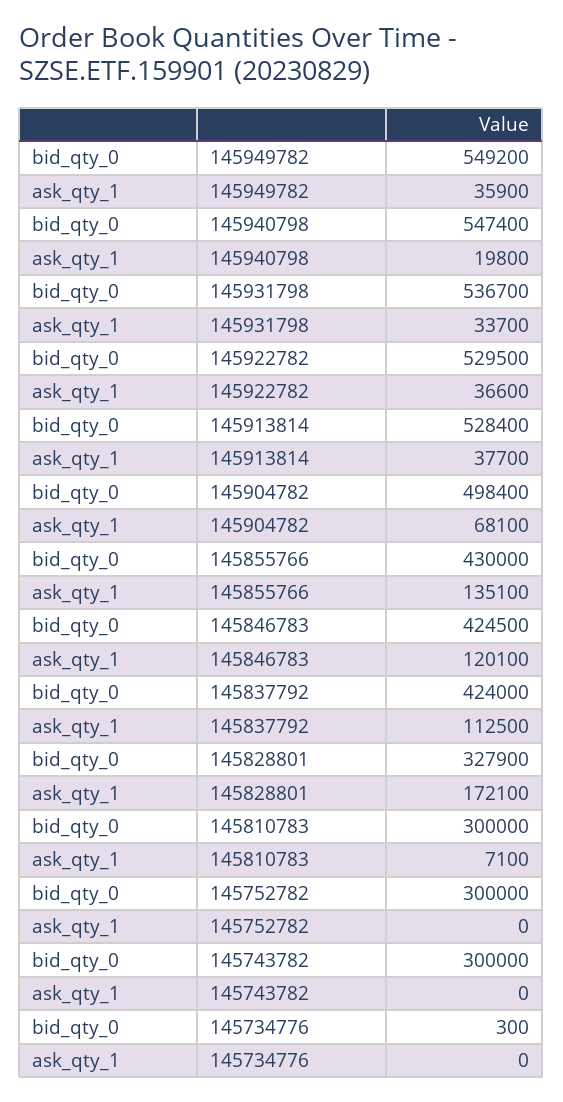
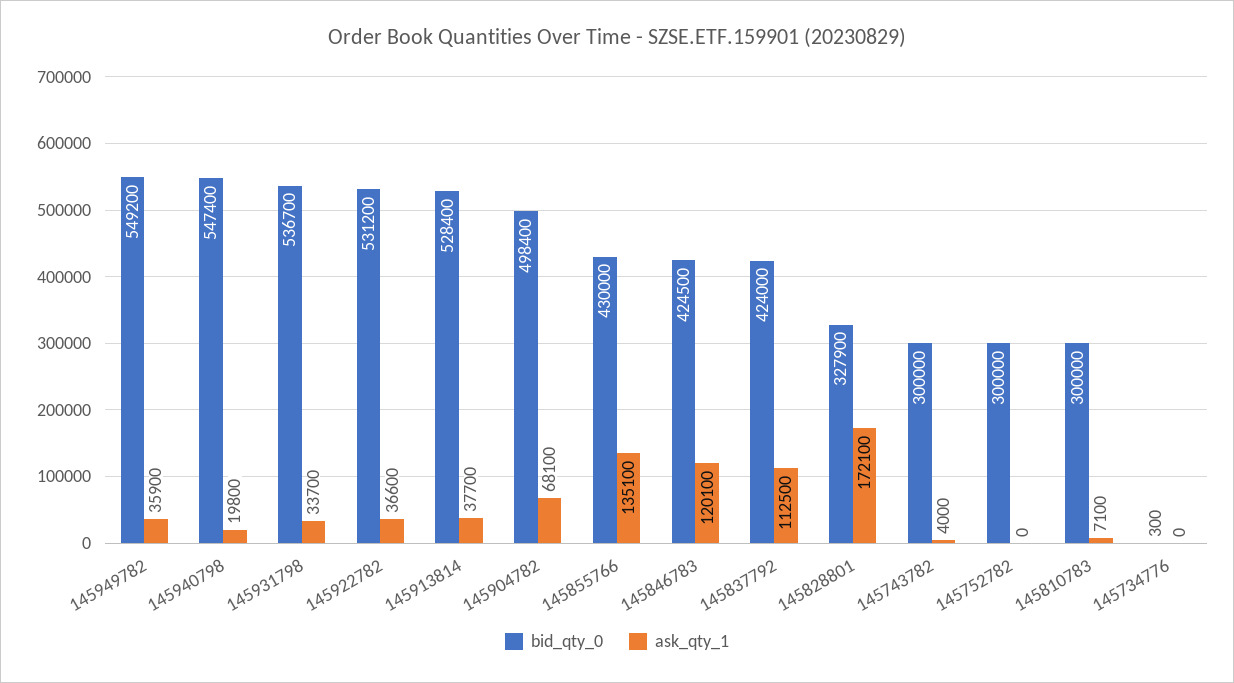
  {
    "bid_qty_0": {
      "145949782": 549200,
      "145940798": 547400,
      "145931798": 536700,
-     "145922782": 529500,
+     "145922782": 531200,
      "145913814": 528400,
      "145904782": 498400,
      "145855766": 430000,
      "145846783": 424500,
      "145837792": 424000,
      "145828801": 327900,
      "145810783": 300000,
      "145752782": 300000,
      "145743782": 300000,
      "145734776": 300
    },
    "ask_qty_1": {
      "145949782": 35900,
      "145940798": 19800,
      "145931798": 33700,
      "145922782": 36600,
      "145913814": 37700,
      "145904782": 68100,
      "145855766": 135100,
      "145846783": 120100,
      "145837792": 112500,
      "145828801": 172100,
      "145810783": 7100,
      "145752782": 0,
-     "145743782": 0,
+     "145743782": 4000,
      "145734776": 0
    }
  }

